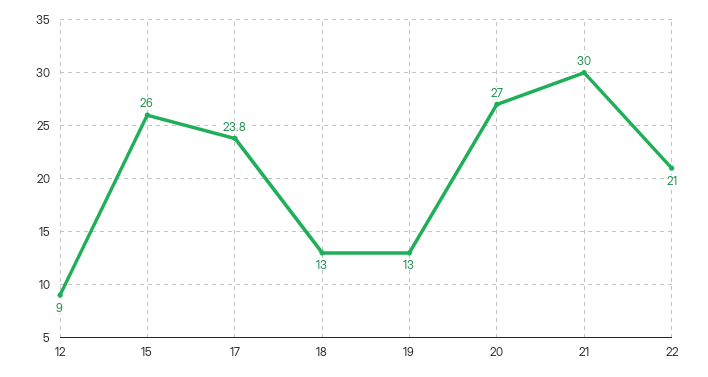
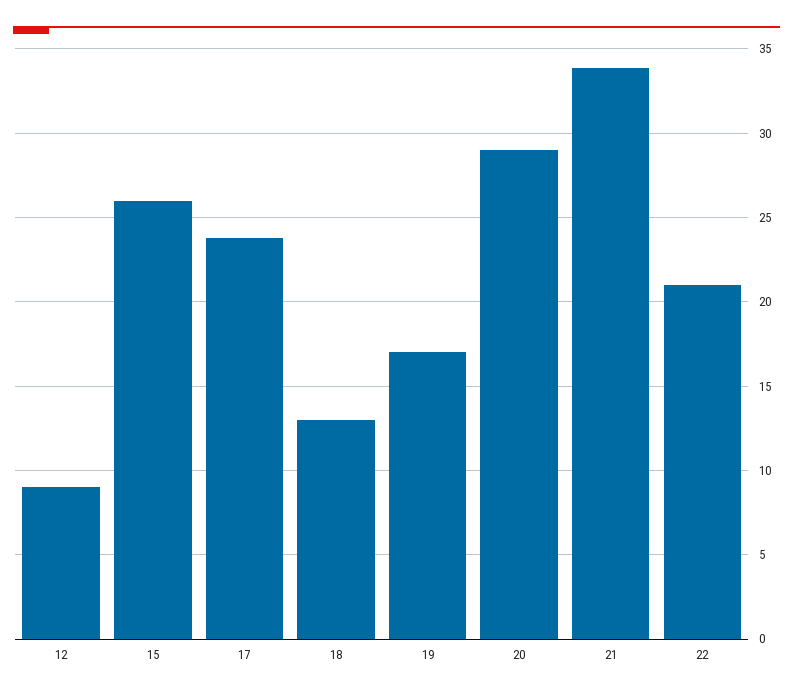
  {
    "12": 9,
    "15": 26,
    "17": 23.8,
    "18": 13,
-   "19": 13,
+   "19": 17,
-   "20": 27,
+   "20": 29,
-   "21": 30,
+   "21": 34,
    "22": 21
  }

